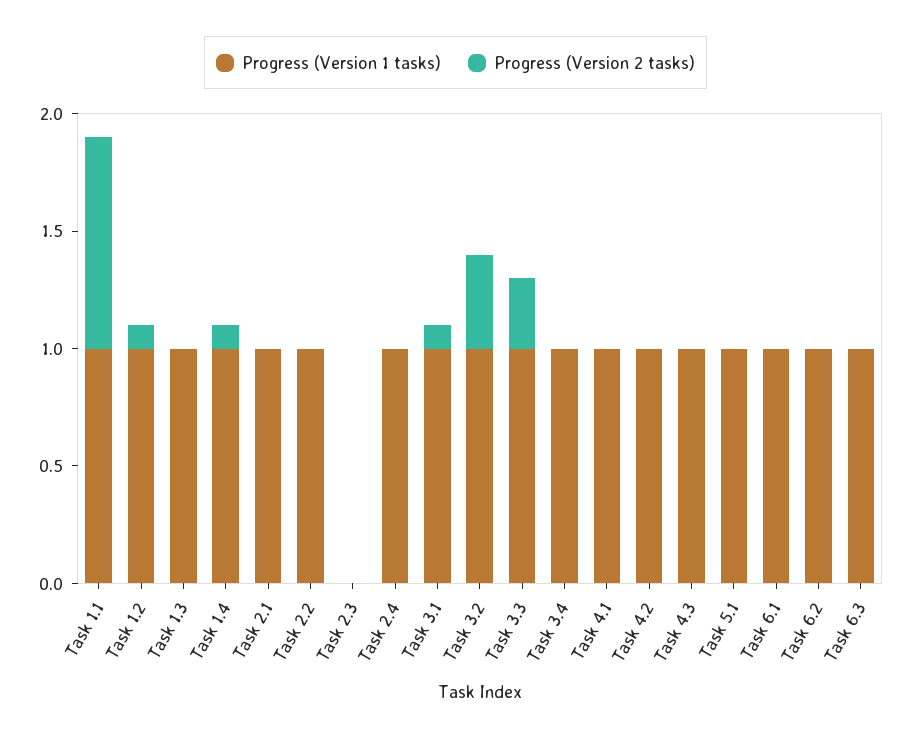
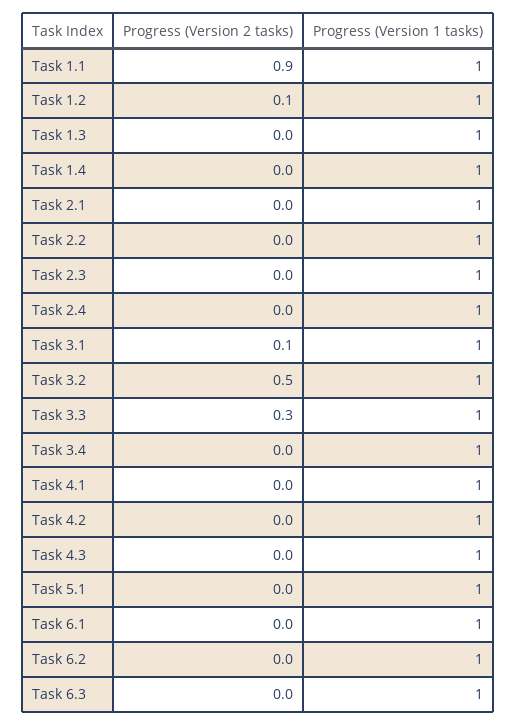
  {
    "Progress (Version 1 tasks)": {
      "Task 1.1": 1,
      "Task 1.2": 1,
      "Task 1.3": 1,
      "Task 1.4": 1,
      "Task 2.1": 1,
      "Task 2.2": 1,
-     "Task 2.3": 0,
+     "Task 2.3": 1,
      "Task 2.4": 1,
      "Task 3.1": 1,
      "Task 3.2": 1,
      "Task 3.3": 1,
      "Task 3.4": 1,
      "Task 4.1": 1,
      "Task 4.2": 1,
      "Task 4.3": 1,
      "Task 5.1": 1,
      "Task 6.1": 1,
      "Task 6.2": 1,
      "Task 6.3": 1
    },
    "Progress (Version 2 tasks)": {
      "Task 1.1": 0.9,
      "Task 1.2": 0.1,
      "Task 1.3": 0,
-     "Task 1.4": 0.1,
+     "Task 1.4": 0,
      "Task 2.1": 0,
      "Task 2.2": 0,
      "Task 2.3": 0,
      "Task 2.4": 0,
      "Task 3.1": 0.1,
-     "Task 3.2": 0.4,
+     "Task 3.2": 0.5,
      "Task 3.3": 0.3,
      "Task 3.4": 0,
      "Task 4.1": 0,
      "Task 4.2": 0,
      "Task 4.3": 0,
      "Task 5.1": 0,
      "Task 6.1": 0,
      "Task 6.2": 0,
      "Task 6.3": 0
    }
  }

